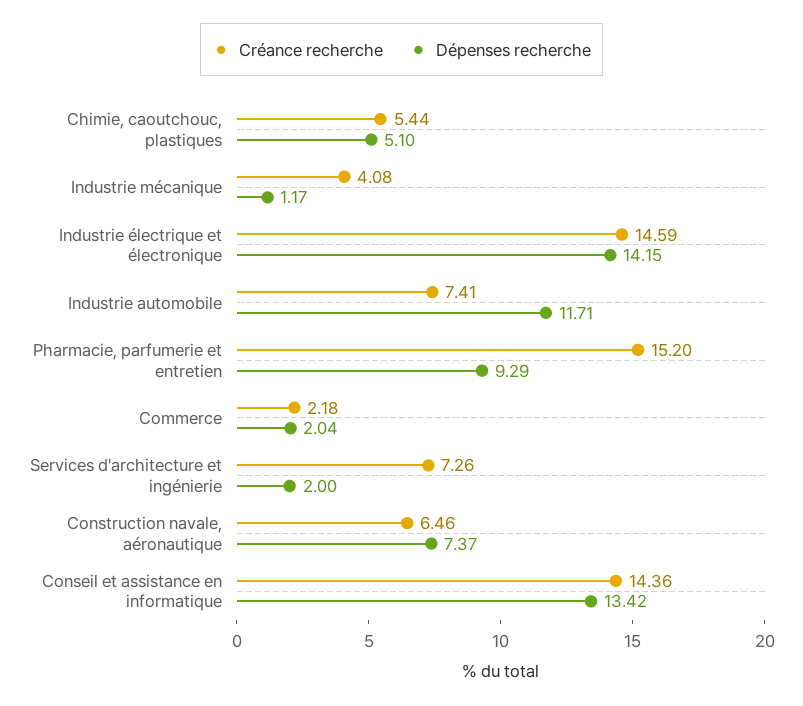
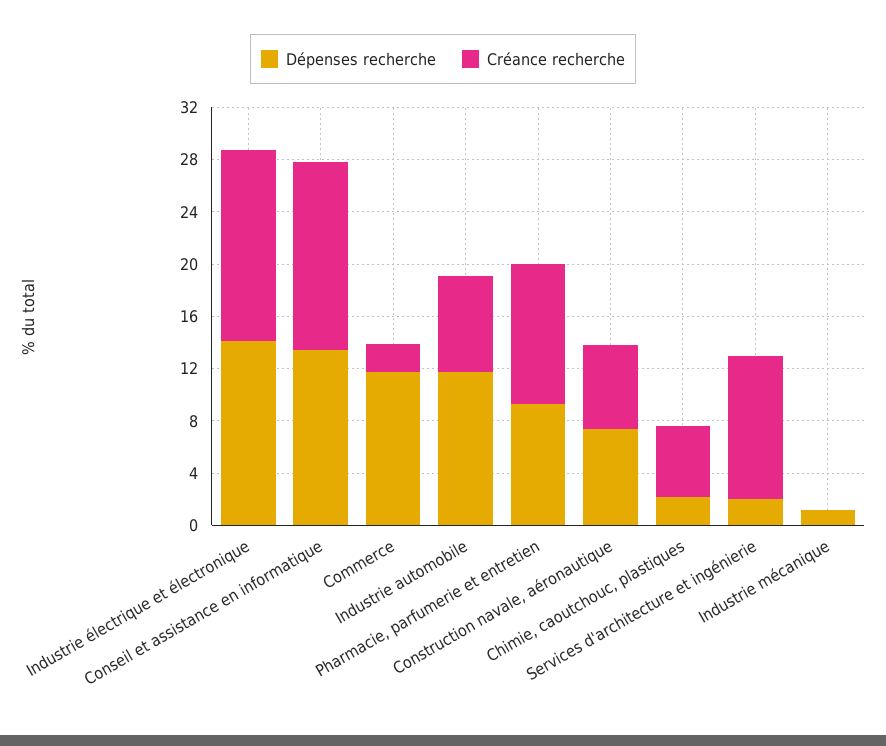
  {
    "Créance recherche": {
      "Chimie, caoutchouc, plastiques": 5.44,
-     "Industrie mécanique": 4.08,
+     "Industrie mécanique": 0,
      "Industrie électrique et électronique": 14.59,
      "Industrie automobile": 7.41,
-     "Pharmacie, parfumerie et entretien": 15.2,
+     "Pharmacie, parfumerie et entretien": 11,
      "Commerce": 2.18,
-     "Services d'architecture et ingénierie": 7.26,
+     "Services d'architecture et ingénierie": 11,
      "Construction navale, aéronautique": 6.46,
      "Conseil et assistance en informatique": 14.36
    },
    "Dépenses recherche": {
-     "Chimie, caoutchouc, plastiques": 5.1,
+     "Chimie, caoutchouc, plastiques": 2,
      "Industrie mécanique": 1.17,
      "Industrie électrique et électronique": 14.15,
      "Industrie automobile": 11.71,
      "Pharmacie, parfumerie et entretien": 9.29,
-     "Commerce": 2.04,
+     "Commerce": 12,
      "Services d'architecture et ingénierie": 2,
      "Construction navale, aéronautique": 7.37,
      "Conseil et assistance en informatique": 13.42
    }
  }

